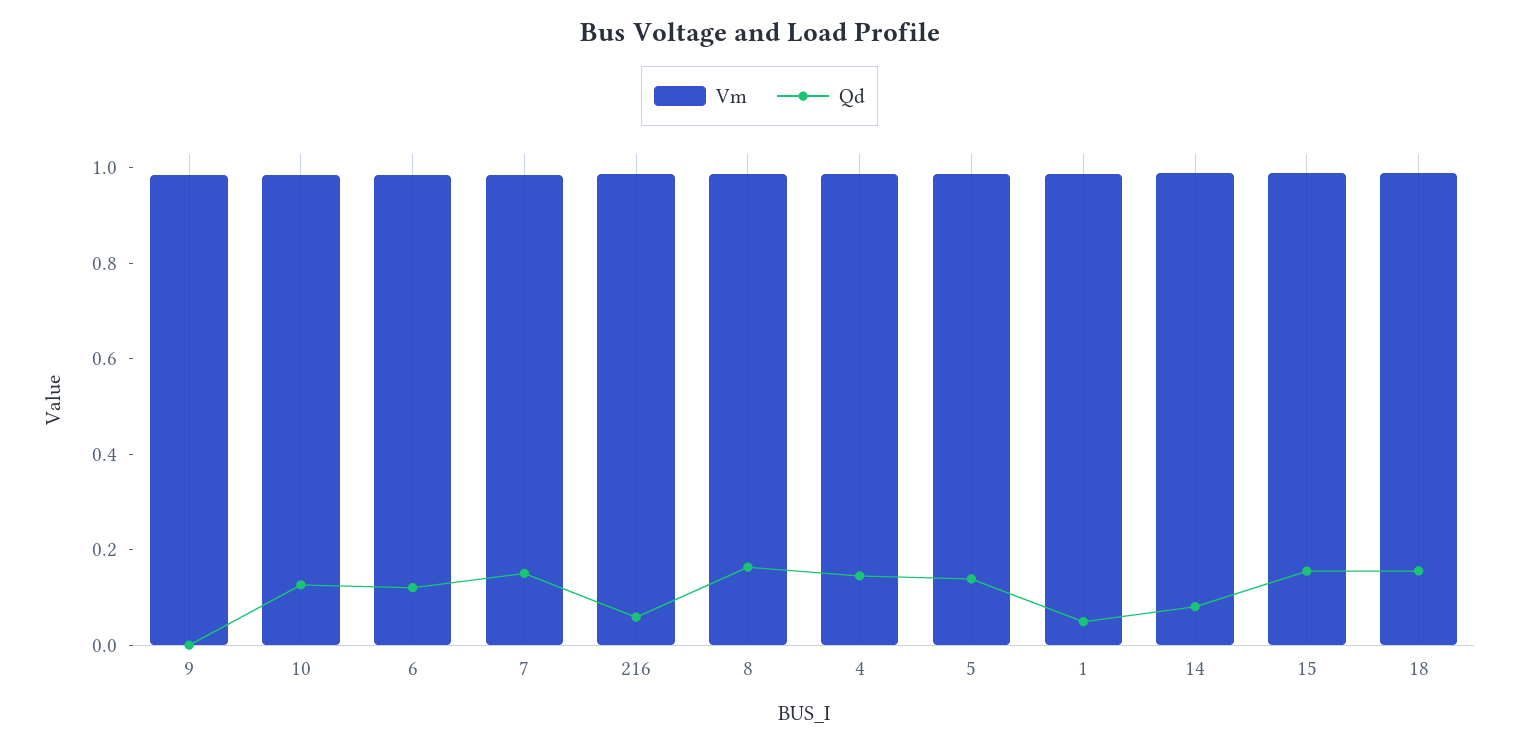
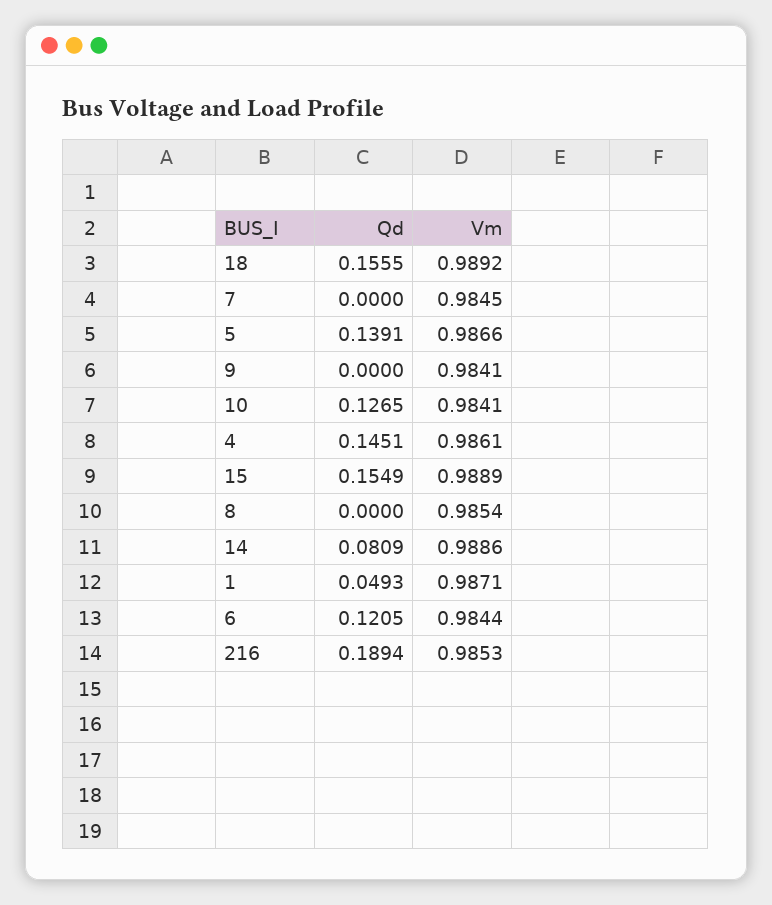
  {
    "Vm": {
      "9": 0.9841,
      "10": 0.9841,
      "6": 0.9844,
      "7": 0.9845,
      "216": 0.9853,
      "8": 0.9854,
      "4": 0.9861,
      "5": 0.9866,
      "1": 0.9871,
      "14": 0.9886,
      "15": 0.9889,
      "18": 0.9892
    },
    "Qd": {
      "9": 0,
      "10": 0.1265,
      "6": 0.1205,
-     "7": 0.15,
+     "7": 0,
-     "216": 0.05,
+     "216": 0.1894,
-     "8": 0.15,
+     "8": 0,
      "4": 0.1451,
      "5": 0.1391,
      "1": 0.0493,
      "14": 0.0809,
      "15": 0.1549,
      "18": 0.1555
    }
  }

